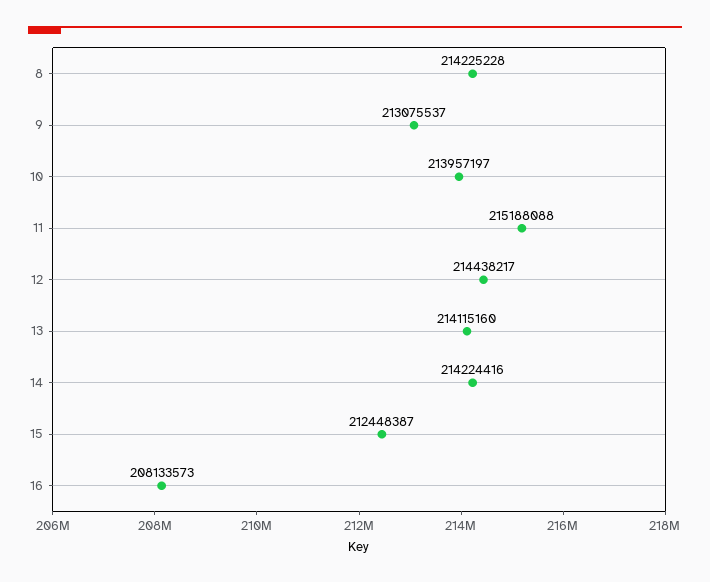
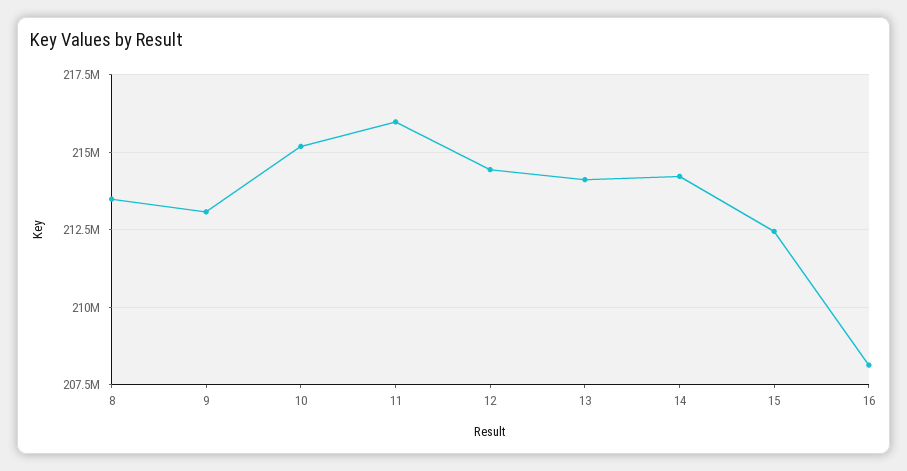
  {
-   "8": 214225228,
+   "8": 213500000,
    "9": 213075537,
-   "10": 213957197,
+   "10": 215250000,
-   "11": 215188088,
+   "11": 216000000,
    "12": 214438217,
    "13": 214115160,
    "14": 214224416,
    "15": 212448387,
    "16": 208133573
  }

